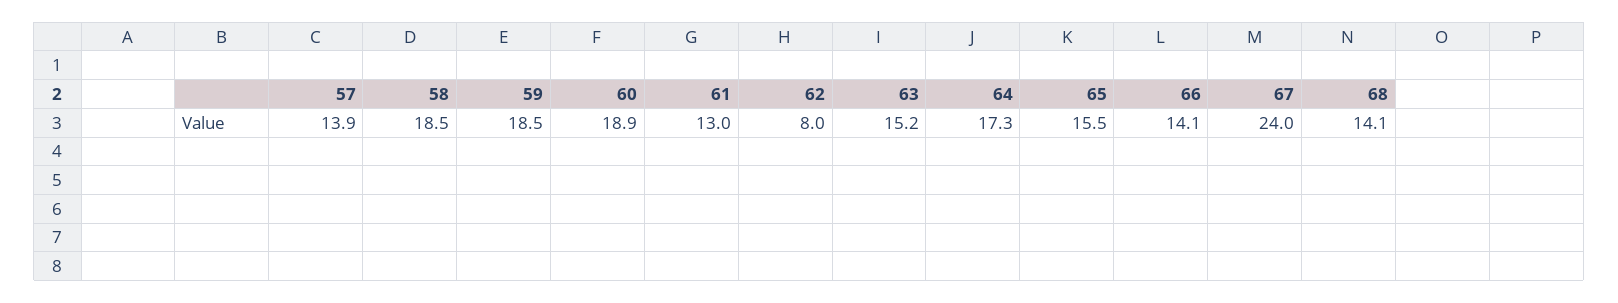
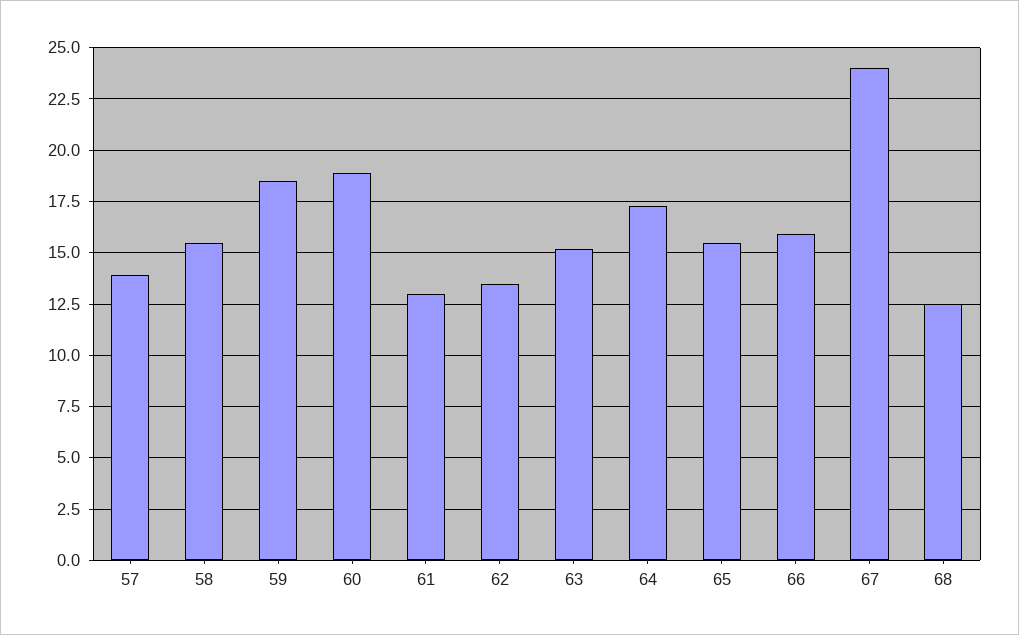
  {
    "57": 13.9,
-   "58": 18.5,
+   "58": 15.5,
    "59": 18.5,
    "60": 18.9,
    "61": 13,
-   "62": 8,
+   "62": 13.5,
    "63": 15.2,
    "64": 17.3,
    "65": 15.5,
-   "66": 14.1,
+   "66": 16,
    "67": 24,
-   "68": 14.1
+   "68": 12.5
  }

